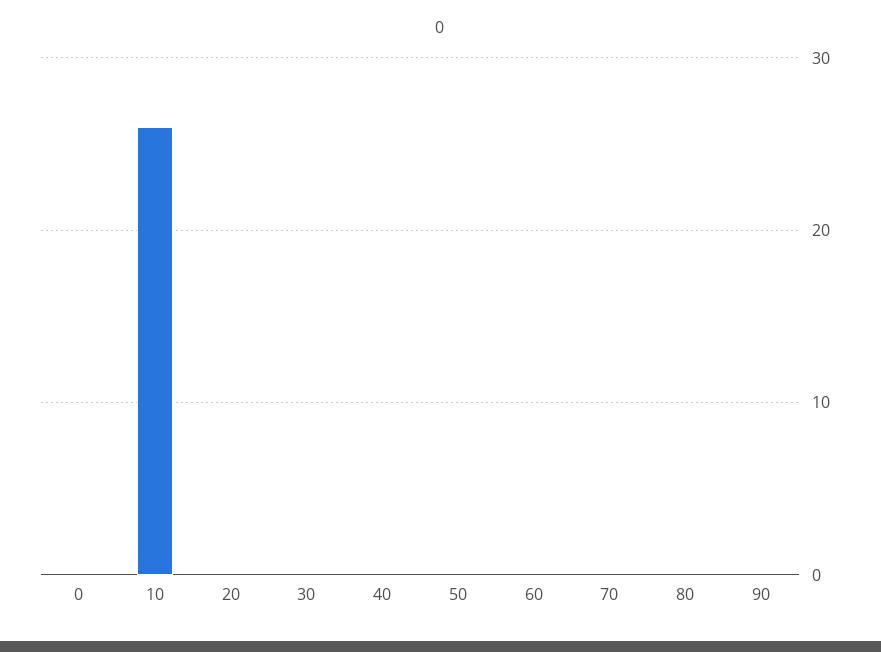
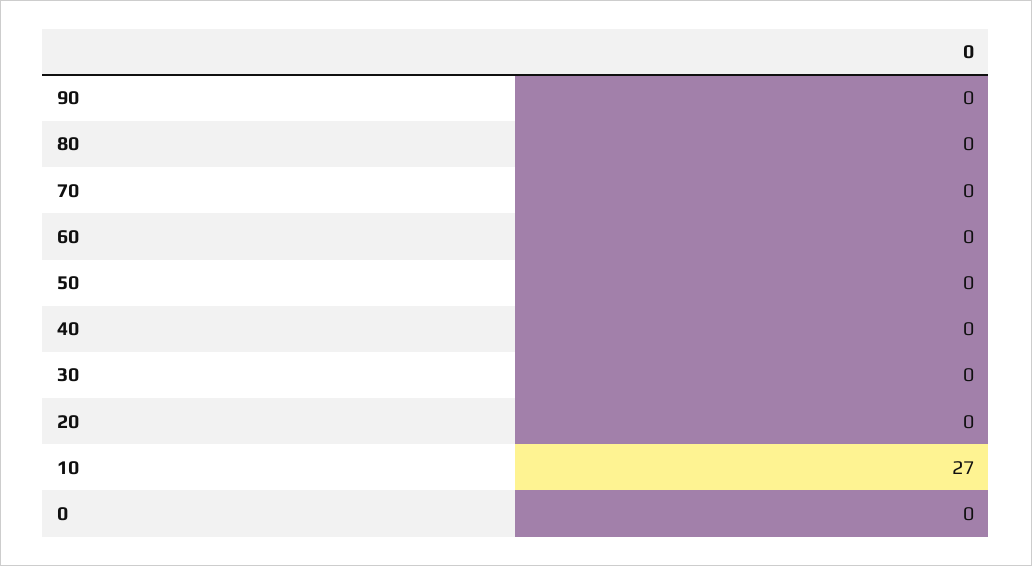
  {
    "0": 0,
-   "10": 26,
+   "10": 27,
    "20": 0,
    "30": 0,
    "40": 0,
    "50": 0,
    "60": 0,
    "70": 0,
    "80": 0,
    "90": 0
  }

